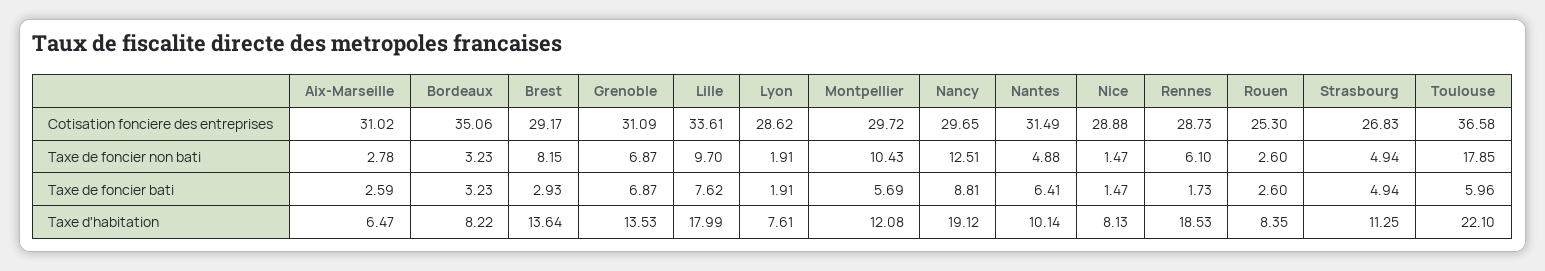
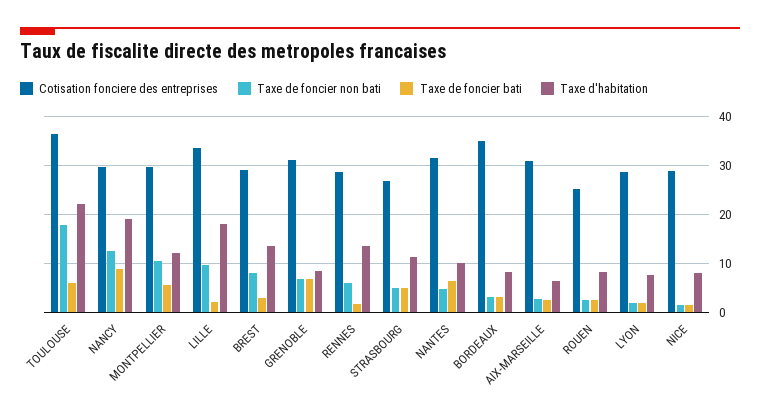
  {
    "Cotisation fonciere des entreprises": {
      "Aix-Marseille": 31.02,
      "Bordeaux": 35.06,
      "Brest": 29.17,
      "Grenoble": 31.09,
      "Lille": 33.61,
      "Lyon": 28.62,
      "Montpellier": 29.72,
      "Nancy": 29.65,
      "Nantes": 31.49,
      "Nice": 28.88,
      "Rennes": 28.73,
      "Rouen": 25.3,
      "Strasbourg": 26.83,
      "Toulouse": 36.58
    },
    "Taxe de foncier non bati": {
      "Aix-Marseille": 2.78,
      "Bordeaux": 3.23,
      "Brest": 8.15,
      "Grenoble": 6.87,
      "Lille": 9.7,
      "Lyon": 1.91,
      "Montpellier": 10.43,
      "Nancy": 12.51,
      "Nantes": 4.88,
      "Nice": 1.47,
      "Rennes": 6.1,
      "Rouen": 2.6,
      "Strasbourg": 4.94,
      "Toulouse": 17.85
    },
    "Taxe de foncier bati": {
      "Aix-Marseille": 2.59,
      "Bordeaux": 3.23,
      "Brest": 2.93,
      "Grenoble": 6.87,
-     "Lille": 7.62,
+     "Lille": 2,
      "Lyon": 1.91,
      "Montpellier": 5.69,
      "Nancy": 8.81,
      "Nantes": 6.41,
      "Nice": 1.47,
      "Rennes": 1.73,
      "Rouen": 2.6,
      "Strasbourg": 4.94,
      "Toulouse": 5.96
    },
    "Taxe d'habitation": {
      "Aix-Marseille": 6.47,
      "Bordeaux": 8.22,
      "Brest": 13.64,
-     "Grenoble": 13.53,
+     "Grenoble": 8,
      "Lille": 17.99,
      "Lyon": 7.61,
      "Montpellier": 12.08,
      "Nancy": 19.12,
      "Nantes": 10.14,
      "Nice": 8.13,
-     "Rennes": 18.53,
+     "Rennes": 14,
      "Rouen": 8.35,
      "Strasbourg": 11.25,
      "Toulouse": 22.1
    }
  }

